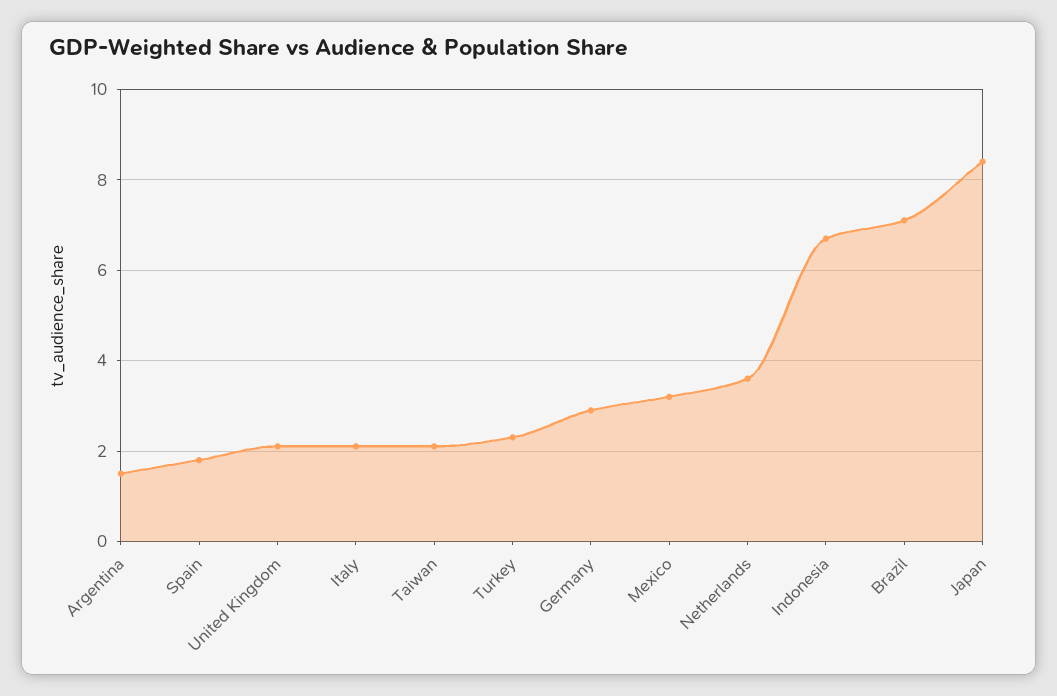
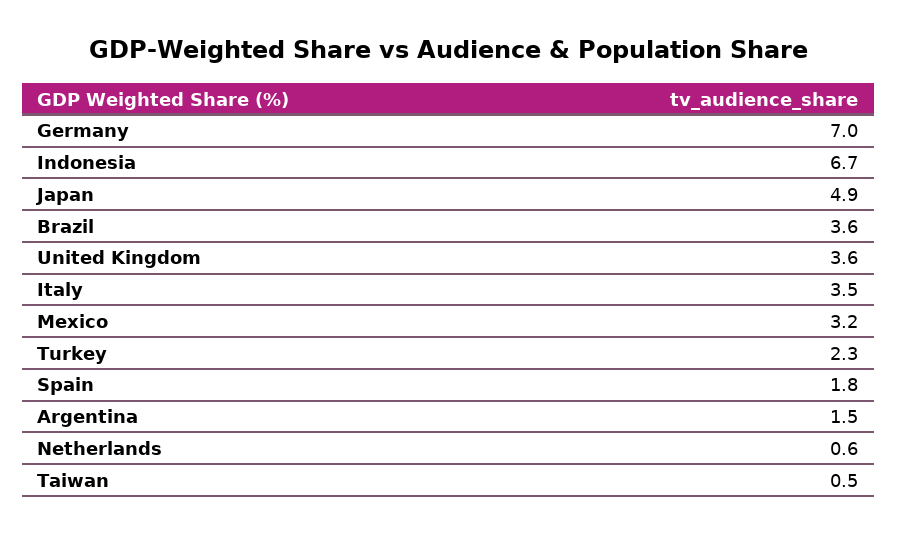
  {
    "Argentina": 1.5,
    "Spain": 1.8,
-   "United Kingdom": 2,
+   "United Kingdom": 3.6,
-   "Italy": 2,
+   "Italy": 3.5,
-   "Taiwan": 2,
+   "Taiwan": 0.5,
    "Turkey": 2.3,
-   "Germany": 3,
+   "Germany": 7,
    "Mexico": 3.2,
-   "Netherlands": 3.5,
+   "Netherlands": 0.6,
    "Indonesia": 6.7,
-   "Brazil": 7,
+   "Brazil": 3.6,
-   "Japan": 8.5
+   "Japan": 4.9
  }

